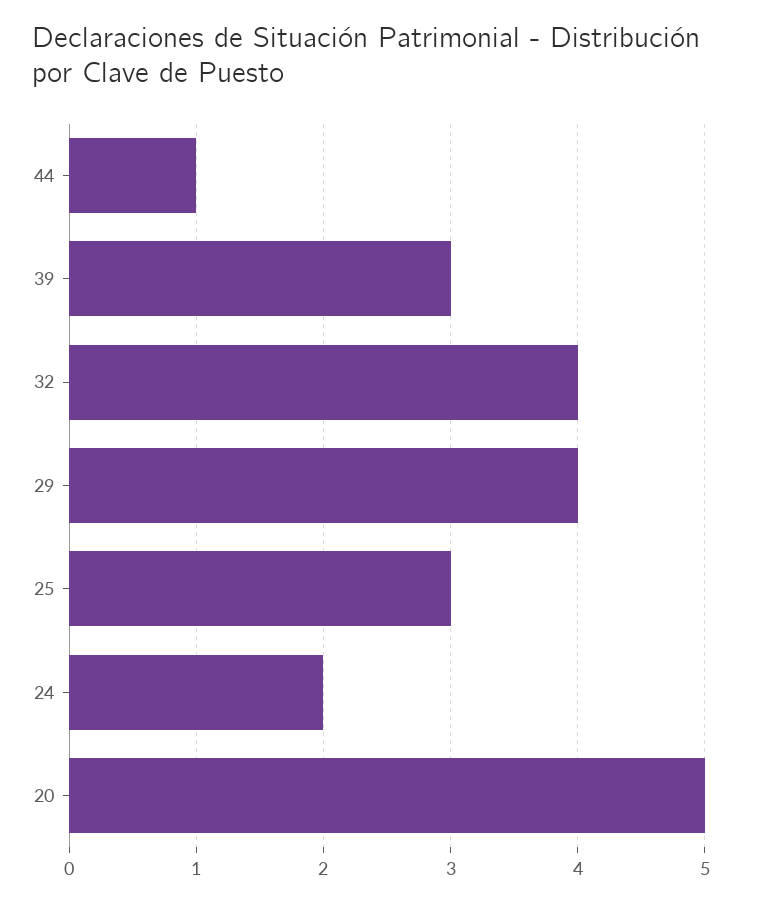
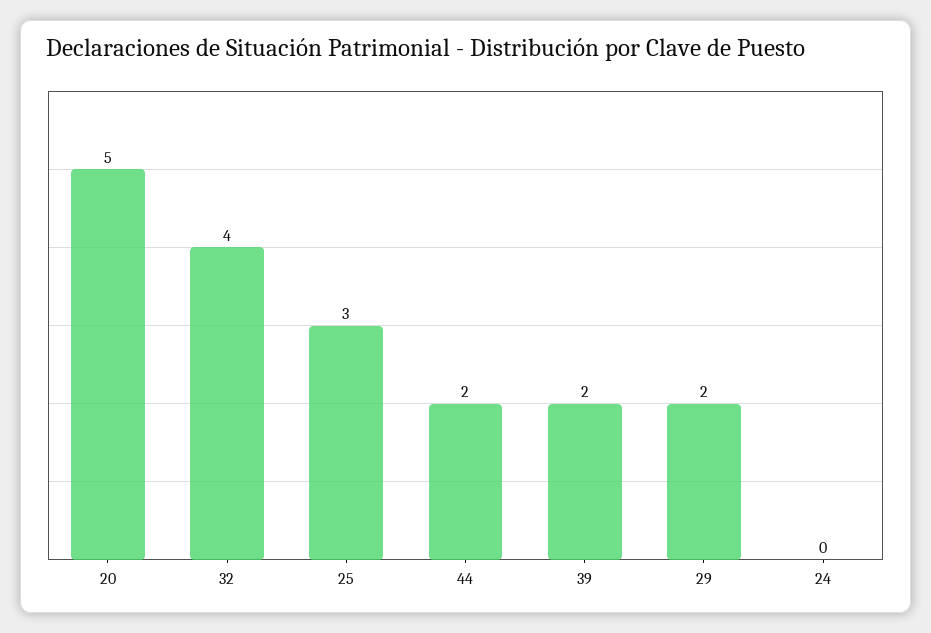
  {
-   "44": 1,
+   "44": 2,
-   "39": 3,
+   "39": 2,
    "32": 4,
-   "29": 4,
+   "29": 2,
    "25": 3,
-   "24": 2,
+   "24": 0,
    "20": 5
  }

